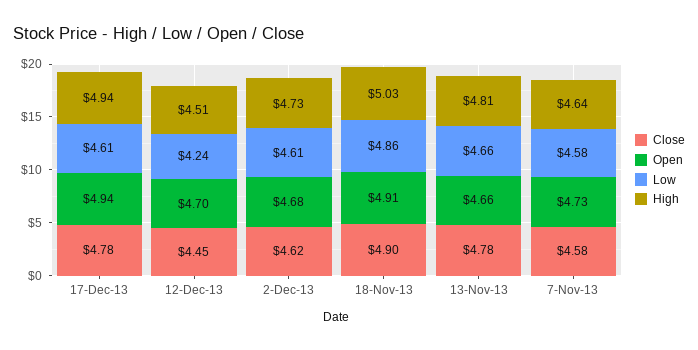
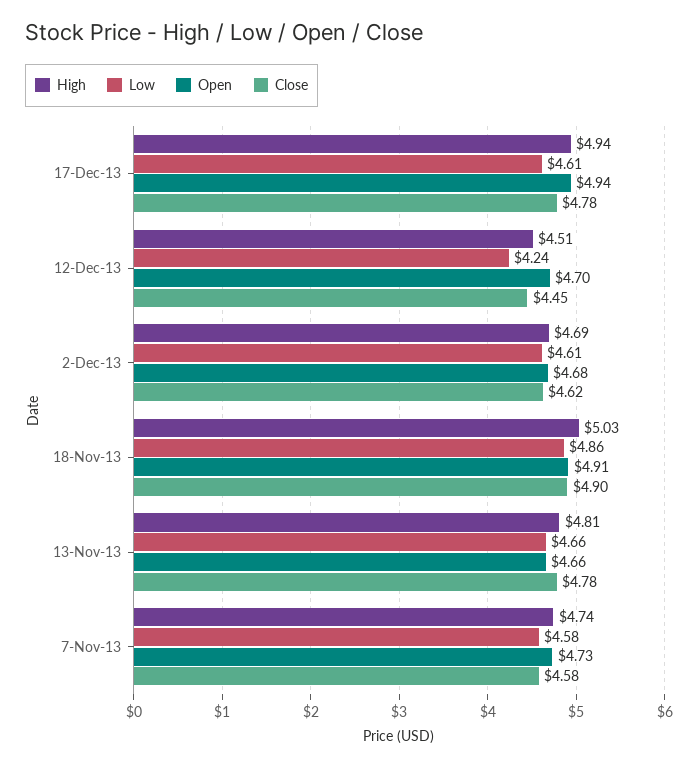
  {
    "Close": {
      "17-Dec-13": 4.78,
      "12-Dec-13": 4.45,
      "2-Dec-13": 4.62,
      "18-Nov-13": 4.9,
      "13-Nov-13": 4.78,
      "7-Nov-13": 4.58
    },
    "Open": {
      "17-Dec-13": 4.94,
      "12-Dec-13": 4.7,
      "2-Dec-13": 4.68,
      "18-Nov-13": 4.91,
      "13-Nov-13": 4.66,
      "7-Nov-13": 4.73
    },
    "Low": {
      "17-Dec-13": 4.61,
      "12-Dec-13": 4.24,
      "2-Dec-13": 4.61,
      "18-Nov-13": 4.86,
      "13-Nov-13": 4.66,
      "7-Nov-13": 4.58
    },
    "High": {
      "17-Dec-13": 4.94,
      "12-Dec-13": 4.51,
-     "2-Dec-13": 4.73,
+     "2-Dec-13": 4.69,
      "18-Nov-13": 5.03,
      "13-Nov-13": 4.81,
-     "7-Nov-13": 4.64
+     "7-Nov-13": 4.74
    }
  }

